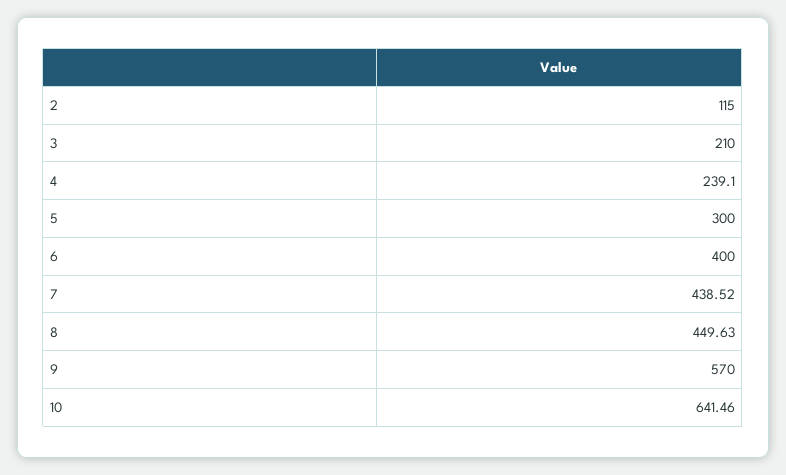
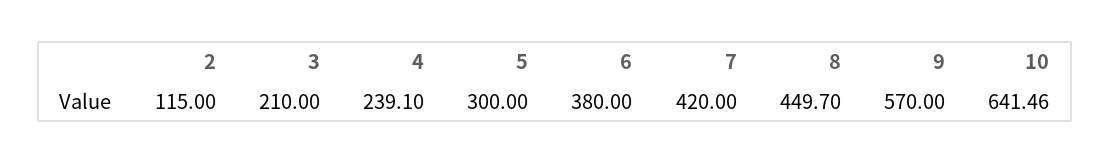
  {
    "2": 115,
    "3": 210,
    "4": 239.1,
    "5": 300,
-   "6": 400,
+   "6": 380,
-   "7": 438.52,
+   "7": 420,
-   "8": 449.63,
+   "8": 449.7,
    "9": 570,
    "10": 641.46
  }

